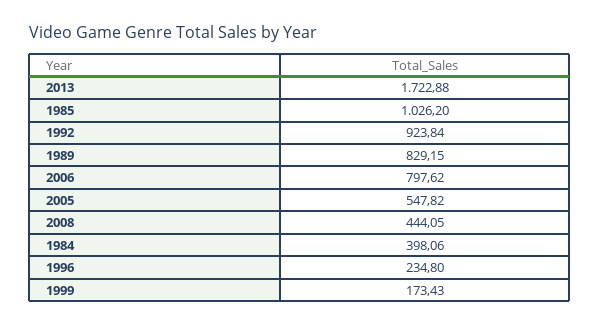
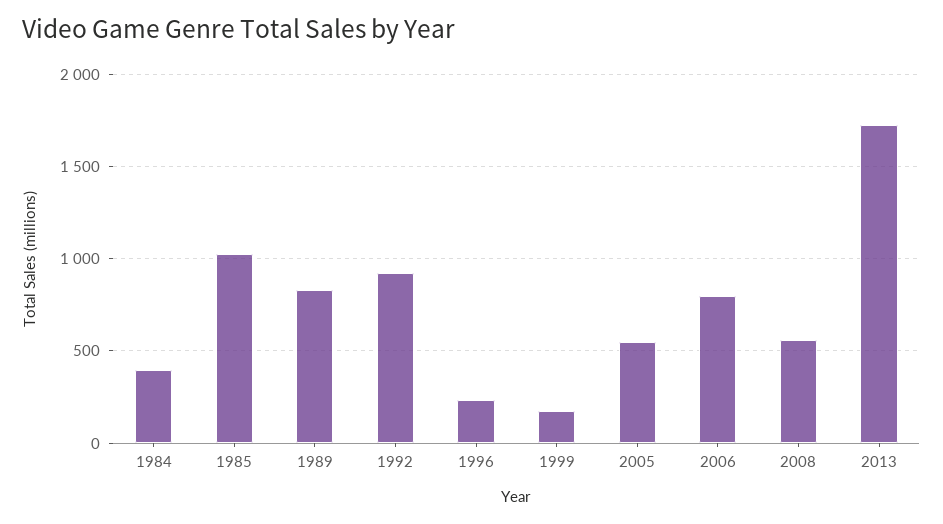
  {
    "2013": 1722.88,
    "1985": 1026.2,
    "1992": 923.84,
    "1989": 829.15,
    "2006": 797.62,
    "2005": 547.82,
-   "2008": 444.05,
+   "2008": 550,
    "1984": 398.06,
    "1996": 234.8,
    "1999": 173.43
  }

